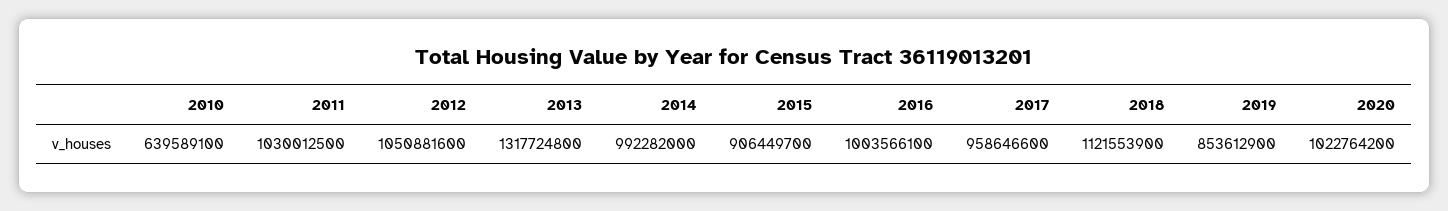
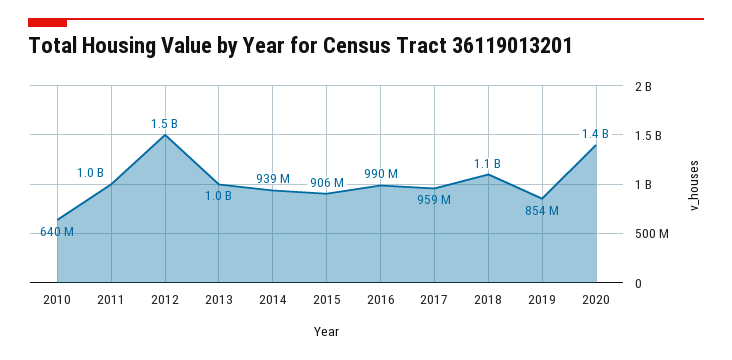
  {
    "2010": 639589100,
    "2011": 1030012500,
-   "2012": 1050881600,
+   "2012": 1500000000,
-   "2013": 1317724800,
+   "2013": 1000000000,
-   "2014": 992282000,
+   "2014": 939000000,
    "2015": 906449700,
-   "2016": 1003566100,
+   "2016": 990000000,
    "2017": 958646600,
    "2018": 1121553900,
    "2019": 853612900,
-   "2020": 1022764200
+   "2020": 1400000000
  }

